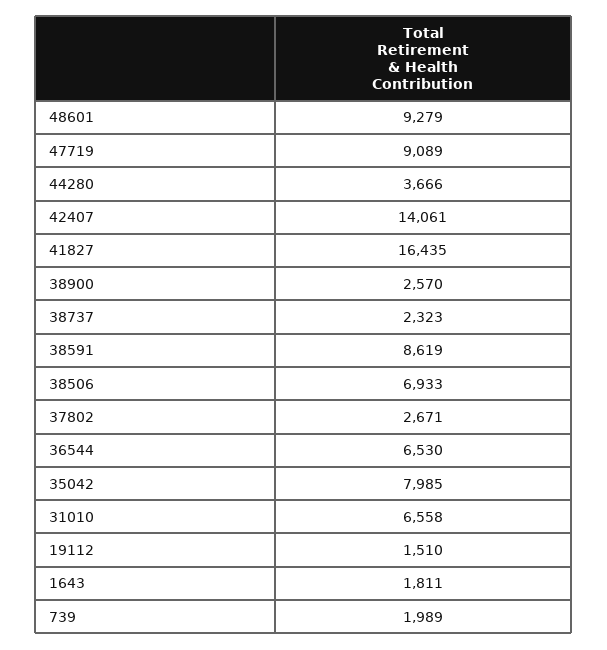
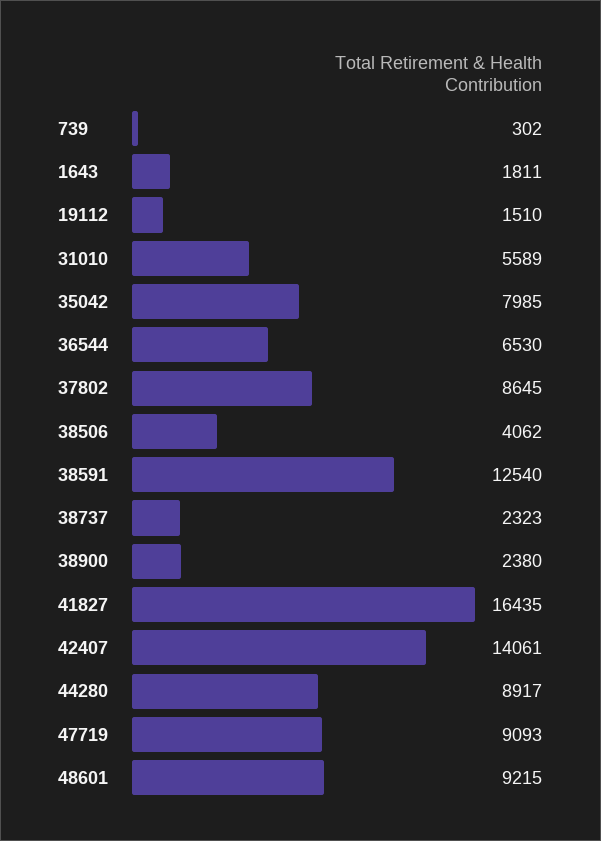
  {
-   "48601": 9279,
+   "48601": 9215,
-   "47719": 9089,
+   "47719": 9093,
-   "44280": 3666,
+   "44280": 8917,
    "42407": 14061,
    "41827": 16435,
-   "38900": 2570,
+   "38900": 2380,
    "38737": 2323,
-   "38591": 8619,
+   "38591": 12540,
-   "38506": 6933,
+   "38506": 4062,
-   "37802": 2671,
+   "37802": 8645,
    "36544": 6530,
    "35042": 7985,
-   "31010": 6558,
+   "31010": 5589,
    "19112": 1510,
    "1643": 1811,
-   "739": 1989
+   "739": 302
  }

